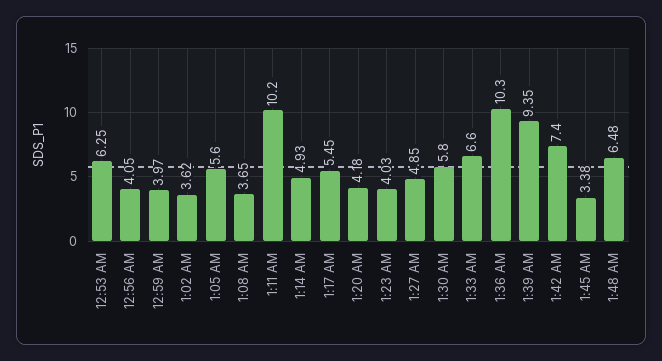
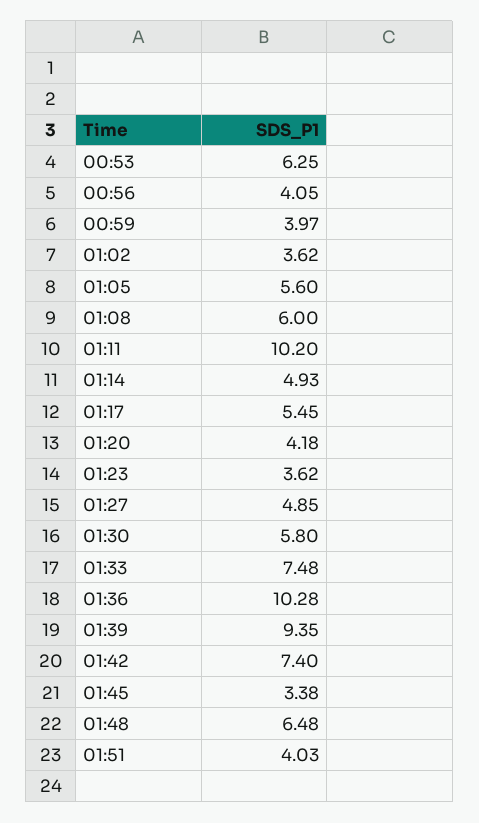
  {
    "12:53 AM": 6.25,
    "12:56 AM": 4.05,
    "12:59 AM": 3.97,
    "1:02 AM": 3.62,
    "1:05 AM": 5.6,
-   "1:08 AM": 3.65,
+   "1:08 AM": 6,
    "1:11 AM": 10.2,
    "1:14 AM": 4.93,
    "1:17 AM": 5.45,
    "1:20 AM": 4.18,
-   "1:23 AM": 4.03,
+   "1:23 AM": 3.62,
    "1:27 AM": 4.85,
    "1:30 AM": 5.8,
-   "1:33 AM": 6.6,
+   "1:33 AM": 7.48,
-   "1:36 AM": 10.3,
+   "1:36 AM": 10.28,
    "1:39 AM": 9.35,
    "1:42 AM": 7.4,
    "1:45 AM": 3.38,
-   "1:48 AM": 6.48
+   "1:48 AM": 6.48,
+   "01:51": 4.03
  }

